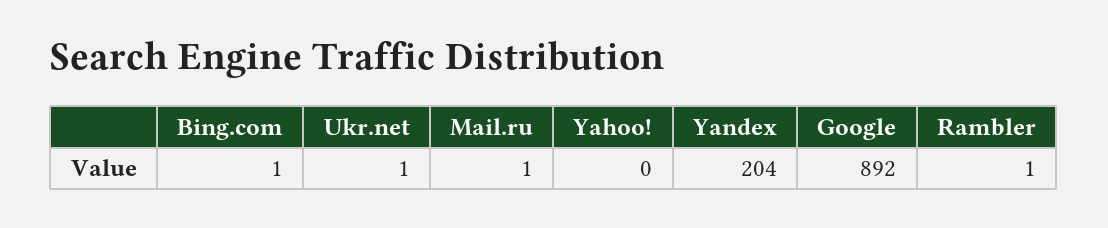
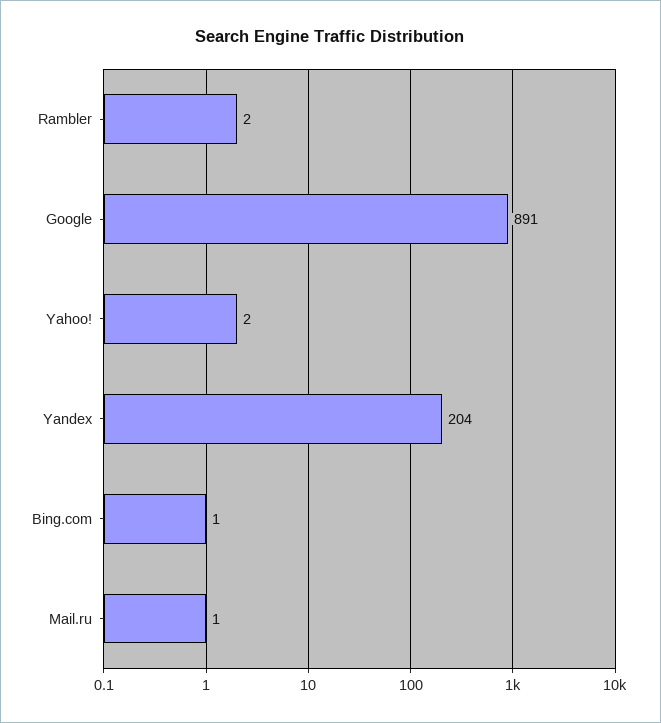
  {
    "Bing.com": 1,
-   "Ukr.net": 1,
    "Mail.ru": 1,
-   "Yahoo!": 0,
+   "Yahoo!": 2,
    "Yandex": 204,
-   "Google": 892,
+   "Google": 891,
-   "Rambler": 1
+   "Rambler": 2
  }

